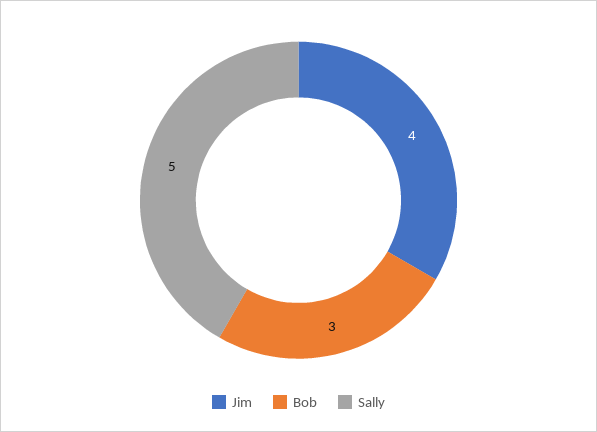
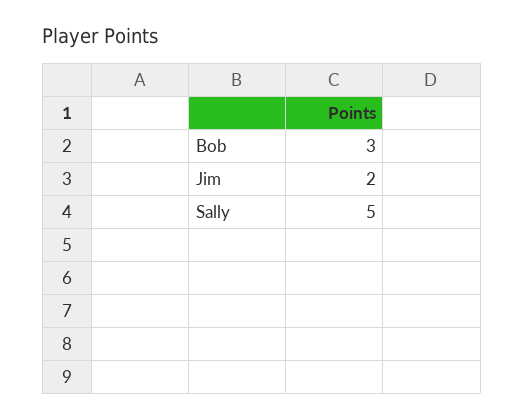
  {
-   "Jim": 4,
+   "Jim": 2,
    "Bob": 3,
    "Sally": 5
  }

